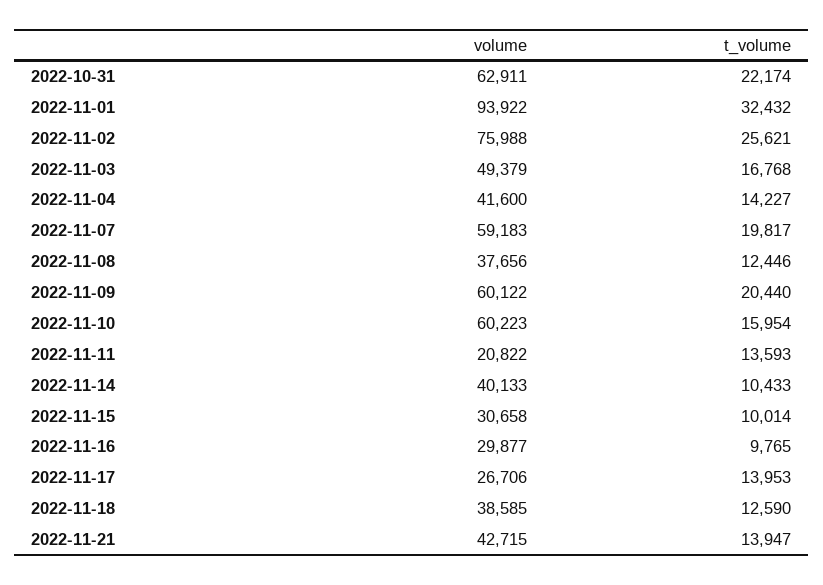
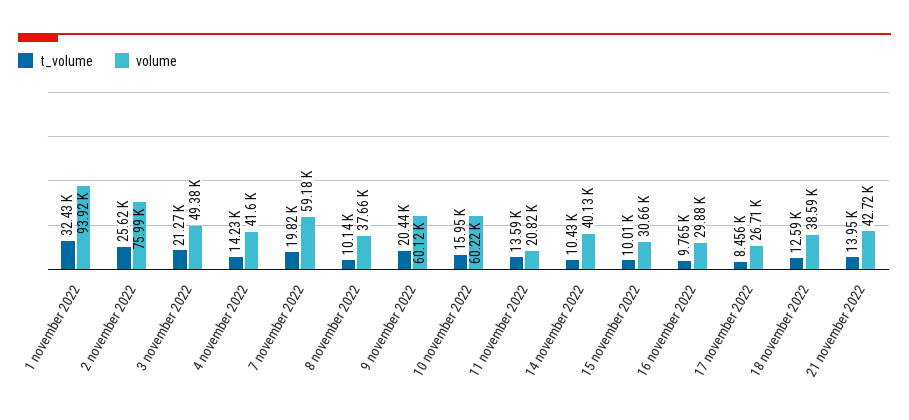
  {
    "volume": {
-     "2022-10-31": 62911,
      "2022-11-01": 93922,
      "2022-11-02": 75988,
      "2022-11-03": 49379,
      "2022-11-04": 41600,
      "2022-11-07": 59183,
      "2022-11-08": 37656,
      "2022-11-09": 60122,
      "2022-11-10": 60223,
      "2022-11-11": 20822,
      "2022-11-14": 40133,
      "2022-11-15": 30658,
      "2022-11-16": 29877,
      "2022-11-17": 26706,
      "2022-11-18": 38585,
      "2022-11-21": 42715
    },
    "t_volume": {
-     "2022-10-31": 22174,
      "2022-11-01": 32432,
      "2022-11-02": 25621,
-     "2022-11-03": 16768,
+     "2022-11-03": 21270,
      "2022-11-04": 14227,
      "2022-11-07": 19817,
-     "2022-11-08": 12446,
+     "2022-11-08": 10140,
      "2022-11-09": 20440,
      "2022-11-10": 15954,
      "2022-11-11": 13593,
      "2022-11-14": 10433,
      "2022-11-15": 10014,
      "2022-11-16": 9765,
-     "2022-11-17": 13953,
+     "2022-11-17": 8456,
      "2022-11-18": 12590,
      "2022-11-21": 13947
    }
  }

